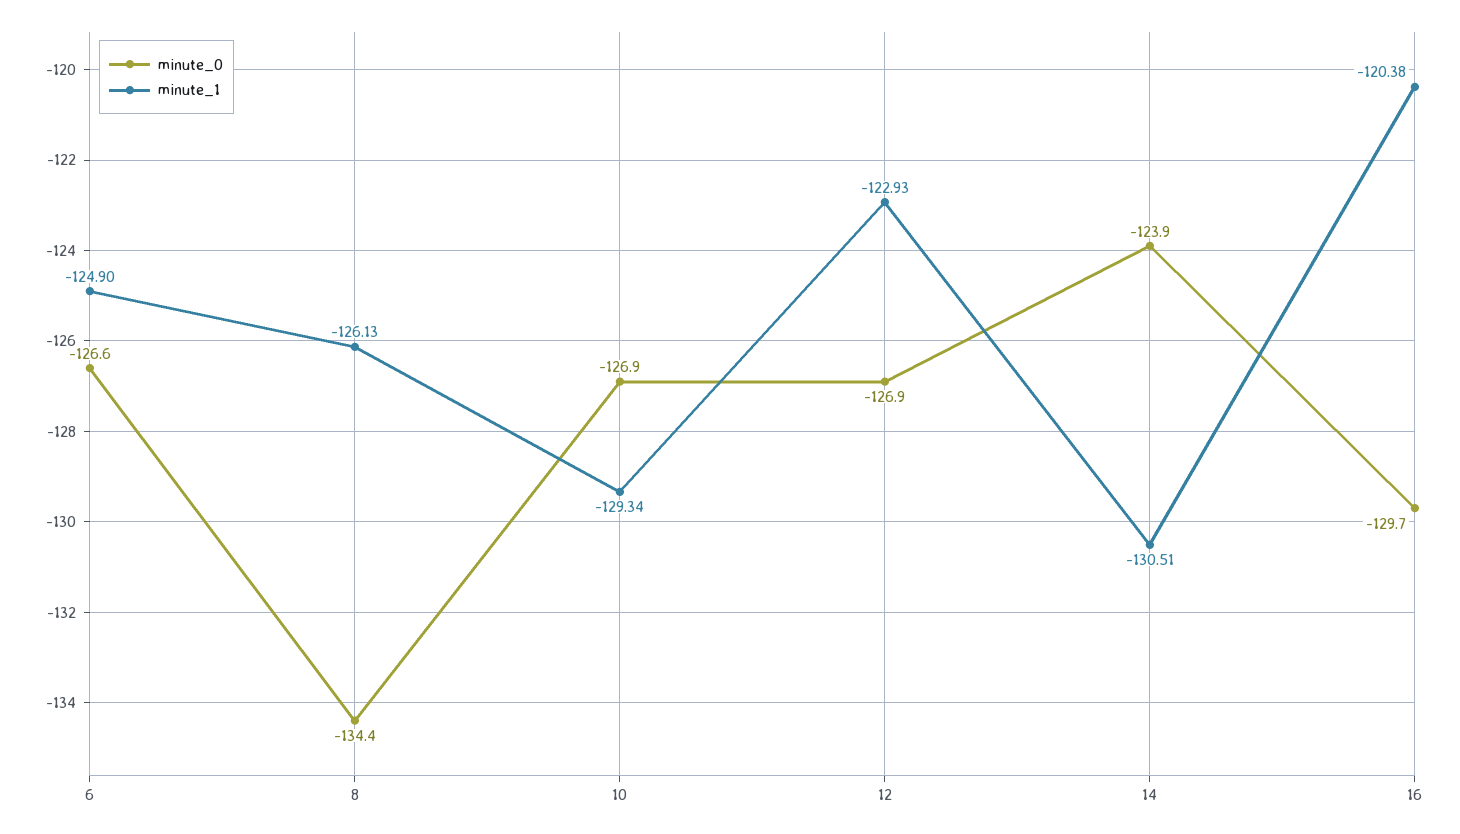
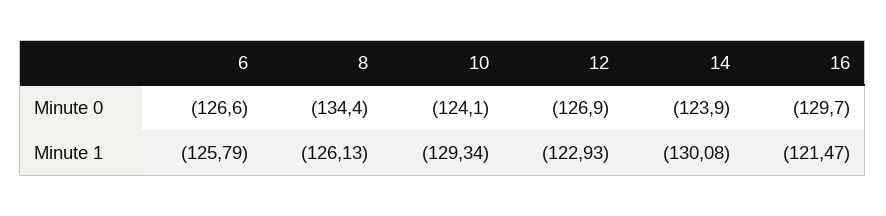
  {
    "minute_0": {
      "6": -126.6,
      "8": -134.4,
-     "10": -126.9,
+     "10": -124.1,
      "12": -126.9,
      "14": -123.9,
      "16": -129.7
    },
    "minute_1": {
-     "6": -124.9,
+     "6": -125.79,
      "8": -126.13,
      "10": -129.34,
      "12": -122.93,
-     "14": -130.51,
+     "14": -130.08,
-     "16": -120.38
+     "16": -121.47
    }
  }

